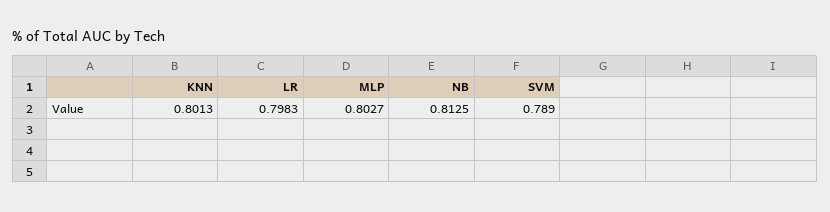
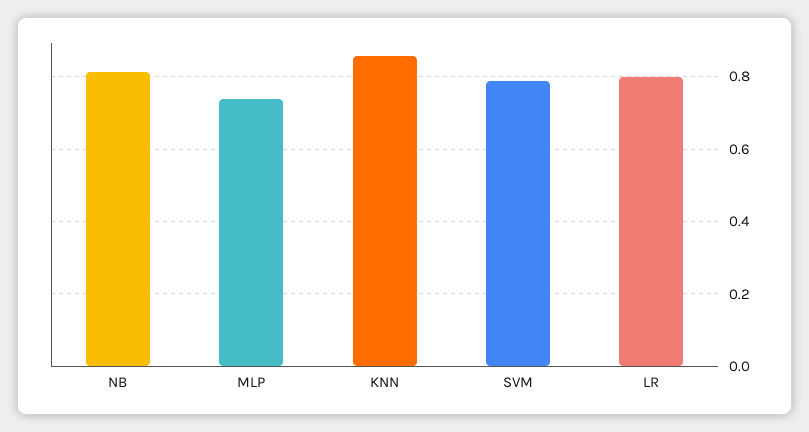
  {
-   "KNN": 0.8013,
+   "KNN": 0.86,
    "LR": 0.7983,
-   "MLP": 0.8027,
+   "MLP": 0.74,
    "NB": 0.8125,
    "SVM": 0.789
  }

